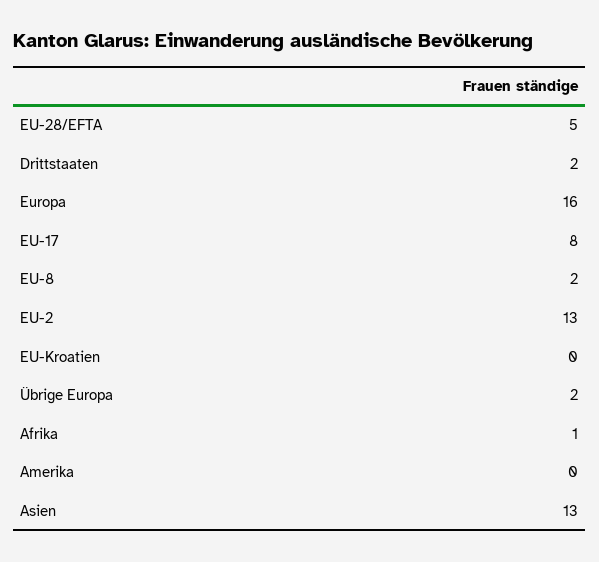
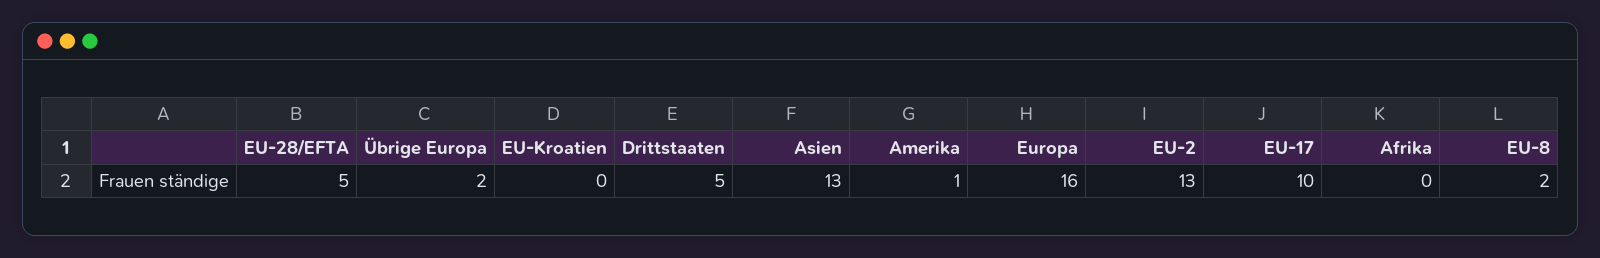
  {
    "EU-28/EFTA": 5,
-   "Drittstaaten": 2,
+   "Drittstaaten": 5,
    "Europa": 16,
-   "EU-17": 8,
+   "EU-17": 10,
    "EU-8": 2,
    "EU-2": 13,
    "EU-Kroatien": 0,
    "Übrige Europa": 2,
-   "Afrika": 1,
+   "Afrika": 0,
-   "Amerika": 0,
+   "Amerika": 1,
    "Asien": 13
  }

